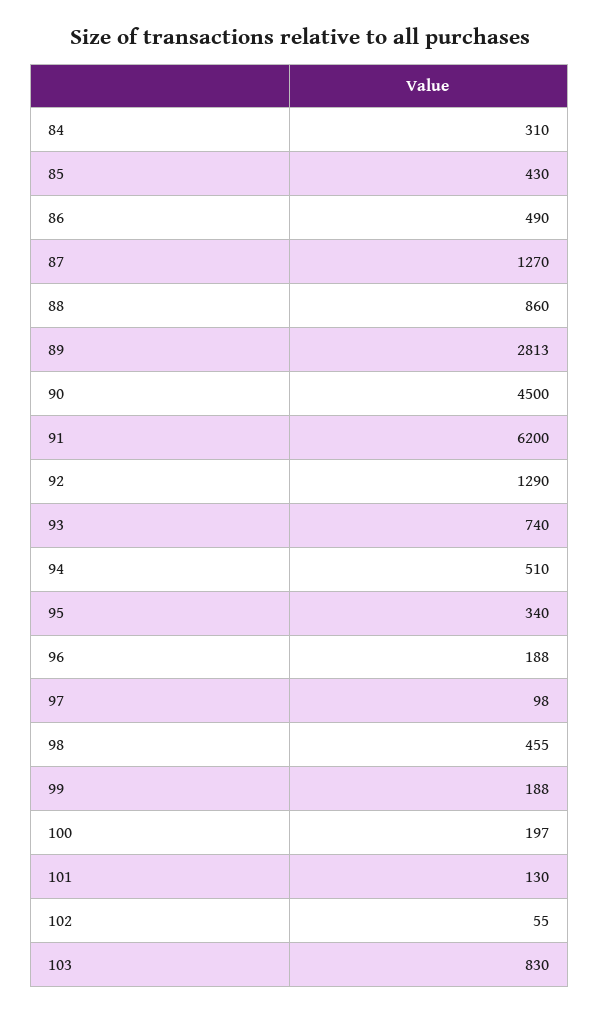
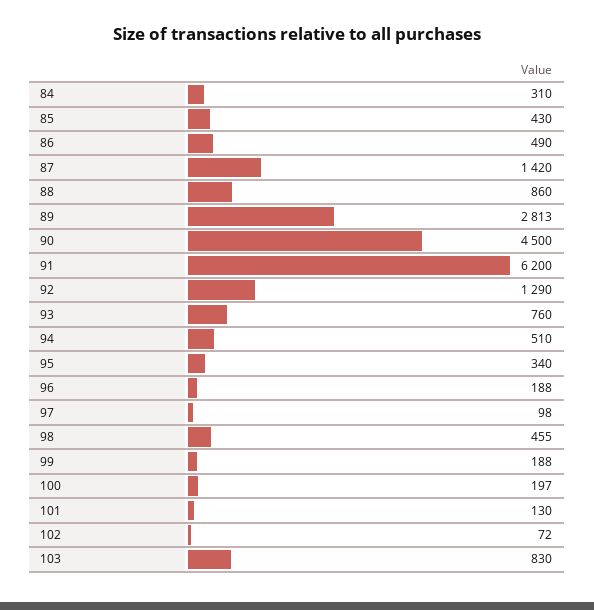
  {
    "84": 310,
    "85": 430,
    "86": 490,
-   "87": 1270,
+   "87": 1420,
    "88": 860,
    "89": 2813,
    "90": 4500,
    "91": 6200,
    "92": 1290,
-   "93": 740,
+   "93": 760,
    "94": 510,
    "95": 340,
    "96": 188,
    "97": 98,
    "98": 455,
    "99": 188,
    "100": 197,
    "101": 130,
-   "102": 55,
+   "102": 72,
    "103": 830
  }

